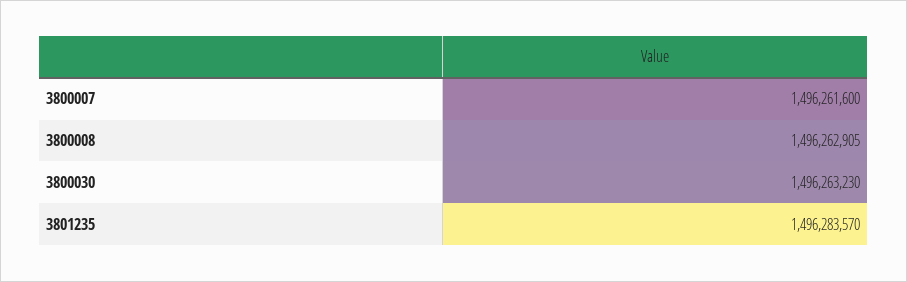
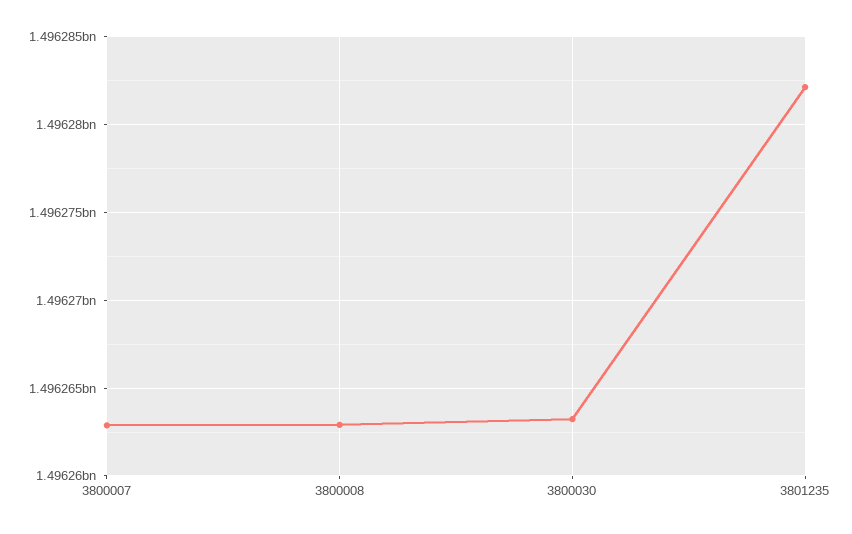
  {
-   "3800007": 1496261600,
+   "3800007": 1496263000,
    "3800008": 1496262905,
    "3800030": 1496263230,
-   "3801235": 1496283570
+   "3801235": 1496282000
  }

